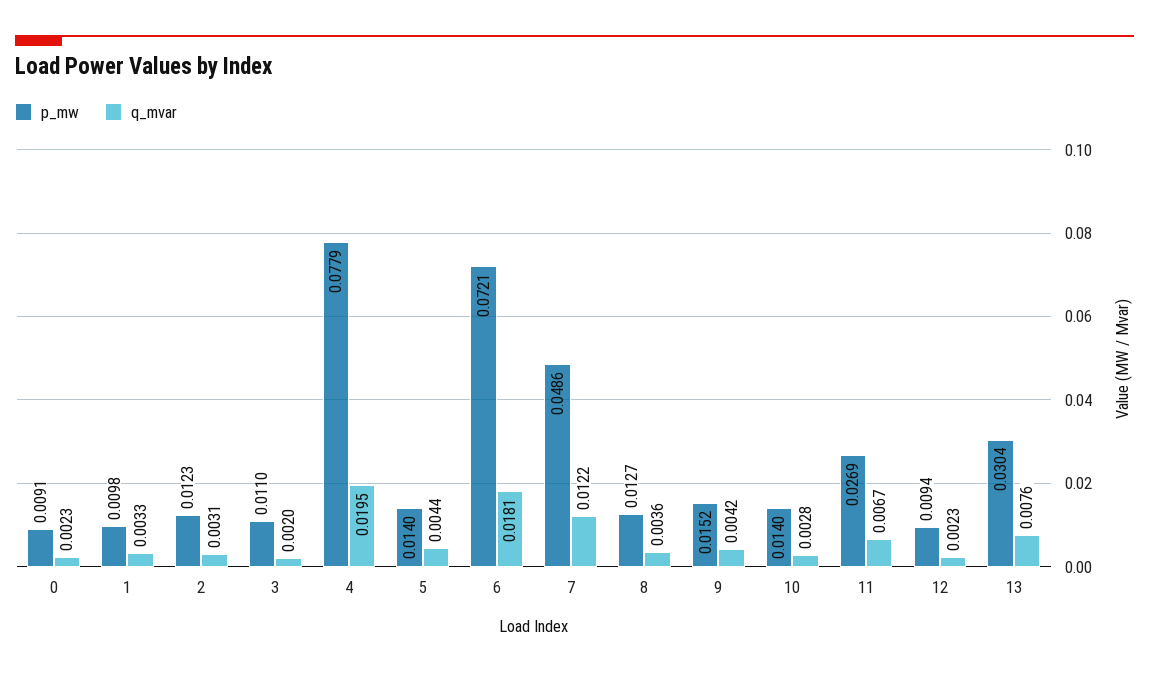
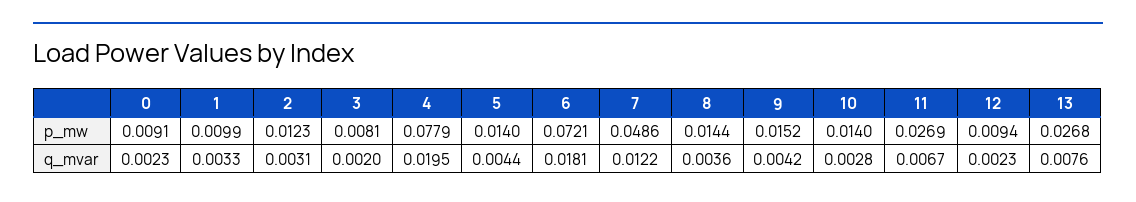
  {
    "p_mw": {
      "0": 0.0091,
-     "1": 0.0098,
+     "1": 0.0099,
      "2": 0.0123,
-     "3": 0.011,
+     "3": 0.0081,
      "4": 0.0779,
      "5": 0.014,
      "6": 0.0721,
      "7": 0.0486,
-     "8": 0.0127,
+     "8": 0.0144,
      "9": 0.0152,
      "10": 0.014,
      "11": 0.0269,
      "12": 0.0094,
-     "13": 0.0304
+     "13": 0.0268
    },
    "q_mvar": {
      "0": 0.0023,
      "1": 0.0033,
      "2": 0.0031,
      "3": 0.002,
      "4": 0.0195,
      "5": 0.0044,
      "6": 0.0181,
      "7": 0.0122,
      "8": 0.0036,
      "9": 0.0042,
      "10": 0.0028,
      "11": 0.0067,
      "12": 0.0023,
      "13": 0.0076
    }
  }

